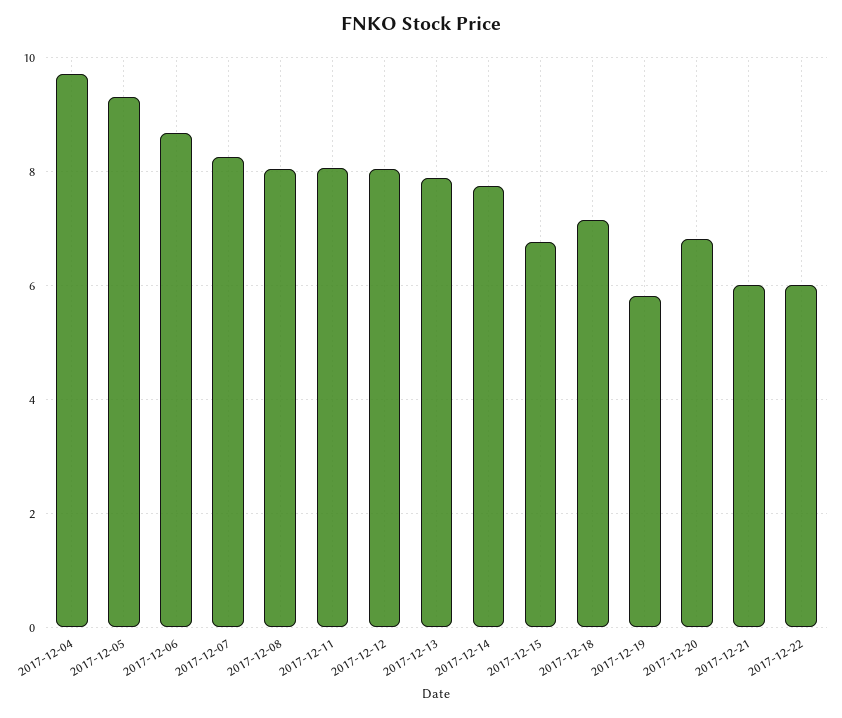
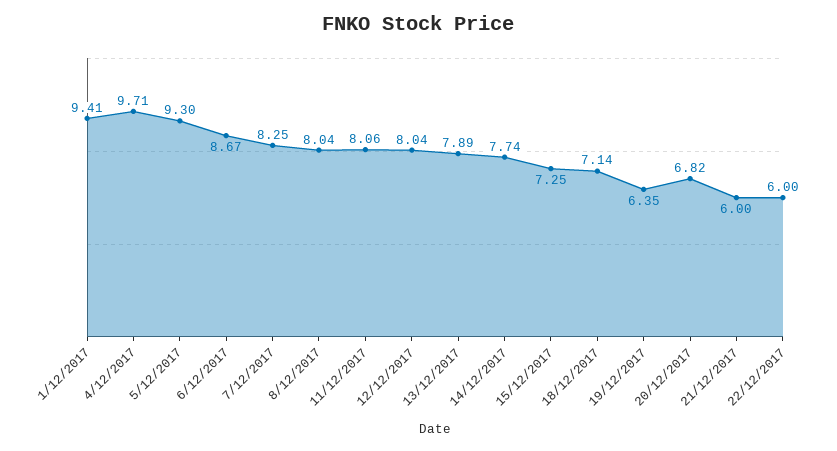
  {
    "2017-12-04": 9.71,
    "2017-12-05": 9.3,
    "2017-12-06": 8.67,
    "2017-12-07": 8.25,
    "2017-12-08": 8.04,
    "2017-12-11": 8.06,
    "2017-12-12": 8.04,
    "2017-12-13": 7.89,
    "2017-12-14": 7.74,
-   "2017-12-15": 6.8,
+   "2017-12-15": 7.25,
    "2017-12-18": 7.14,
-   "2017-12-19": 5.8,
+   "2017-12-19": 6.35,
    "2017-12-20": 6.82,
    "2017-12-21": 6,
-   "2017-12-22": 6
+   "2017-12-22": 6,
+   "1/12/2017": 9.41
  }

